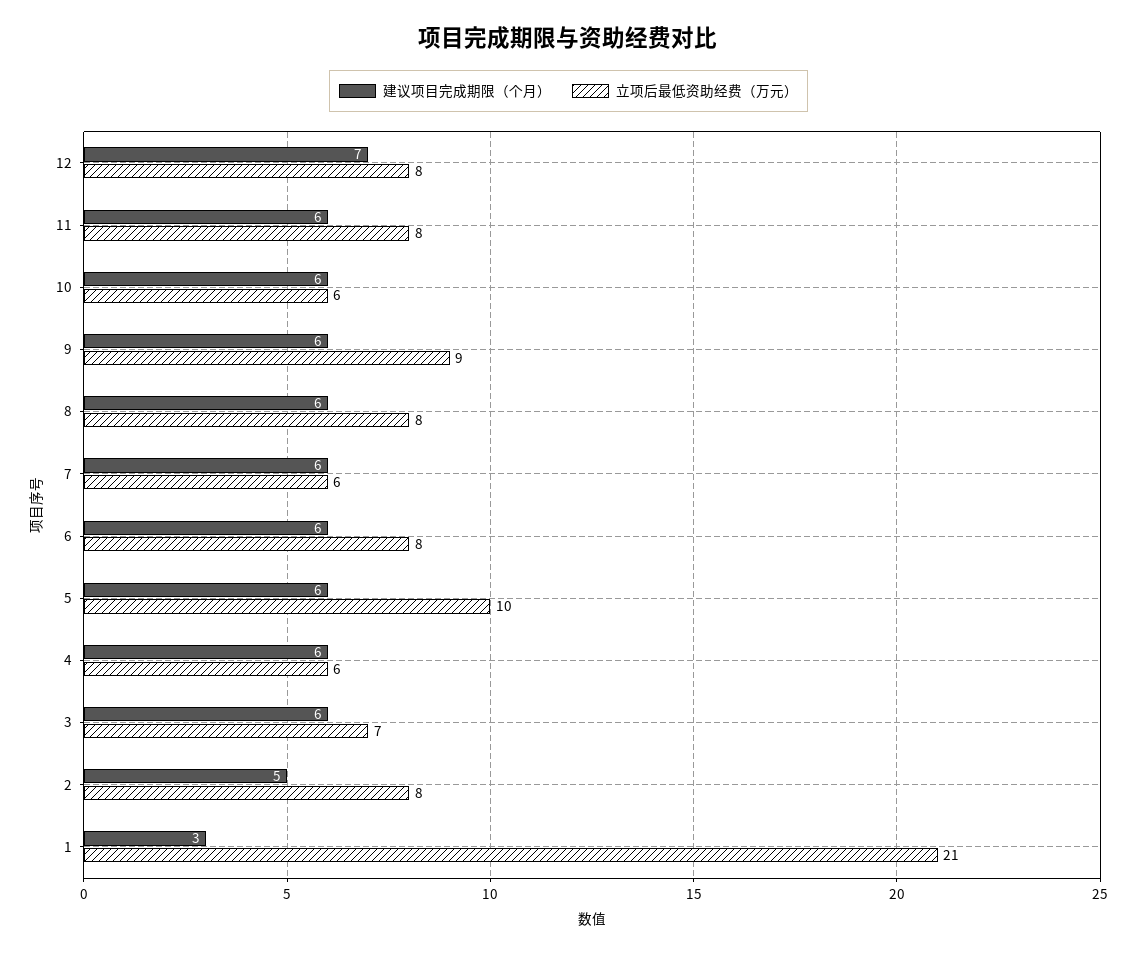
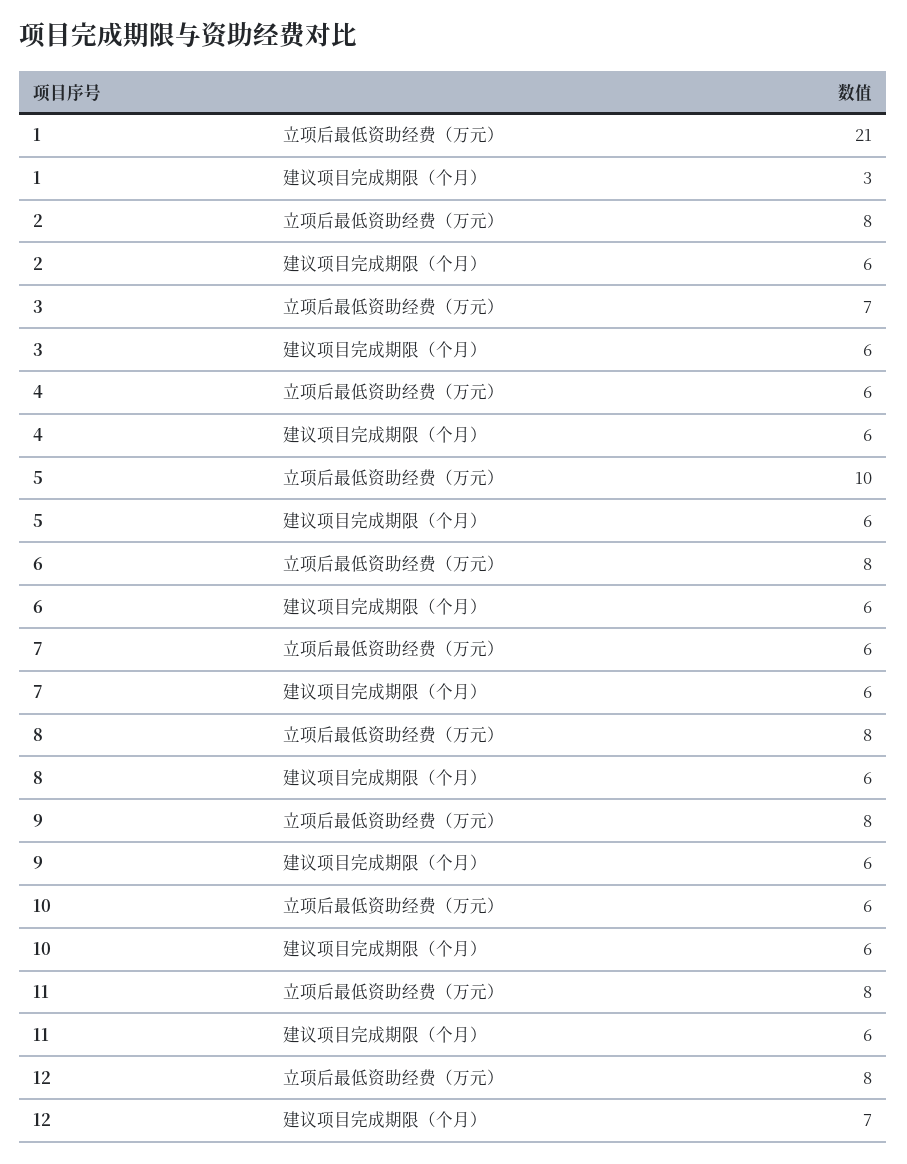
  {
    "建议项目完成期限（个月）": {
      "12": 7,
      "11": 6,
      "10": 6,
      "9": 6,
      "8": 6,
      "7": 6,
      "6": 6,
      "5": 6,
      "4": 6,
      "3": 6,
-     "2": 5,
+     "2": 6,
      "1": 3
    },
    "立项后最低资助经费（万元）": {
      "12": 8,
      "11": 8,
      "10": 6,
-     "9": 9,
+     "9": 8,
      "8": 8,
      "7": 6,
      "6": 8,
      "5": 10,
      "4": 6,
      "3": 7,
      "2": 8,
      "1": 21
    }
  }

